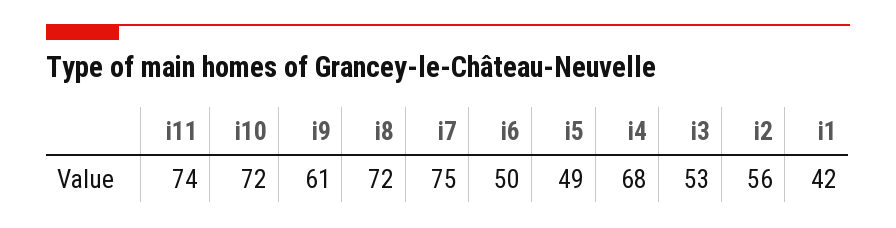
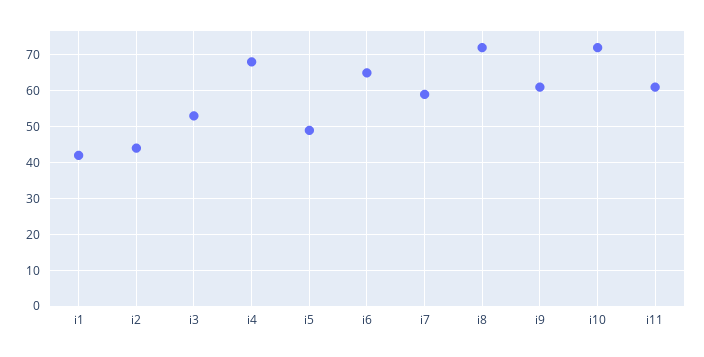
  {
-   "i11": 74,
+   "i11": 60,
    "i10": 72,
    "i9": 61,
    "i8": 72,
-   "i7": 75,
+   "i7": 60,
-   "i6": 50,
+   "i6": 65,
    "i5": 49,
    "i4": 68,
    "i3": 53,
-   "i2": 56,
+   "i2": 45,
    "i1": 42
  }

